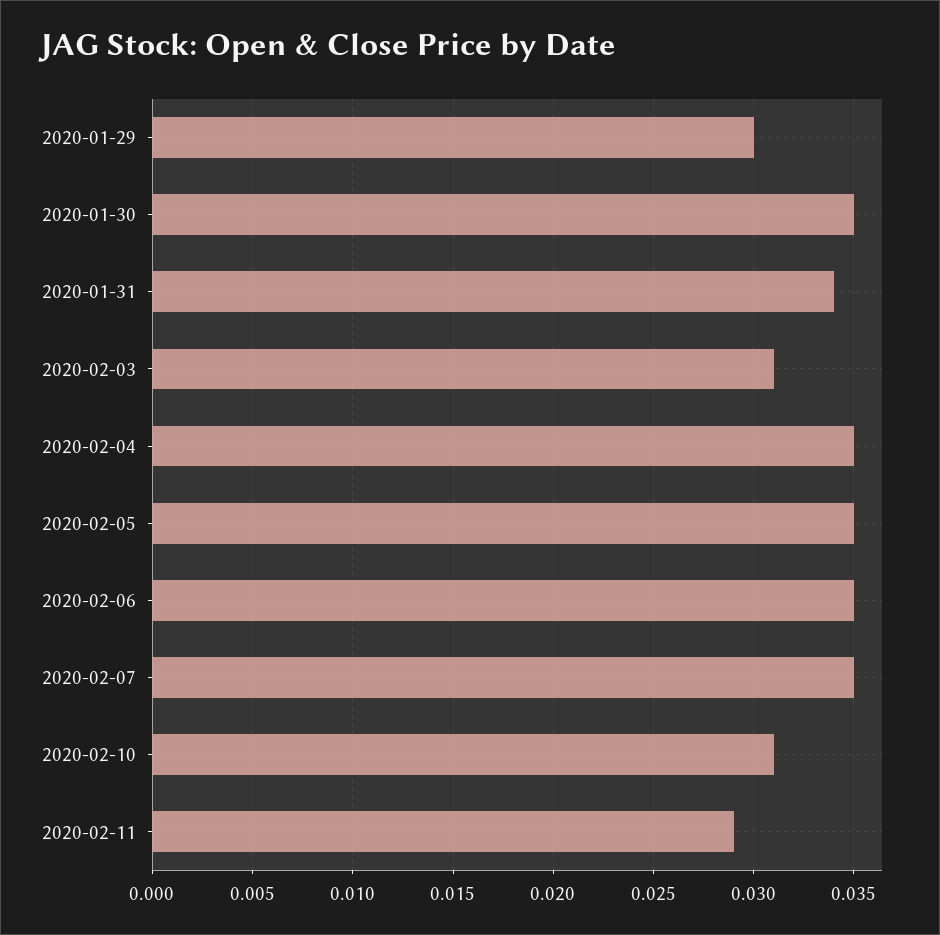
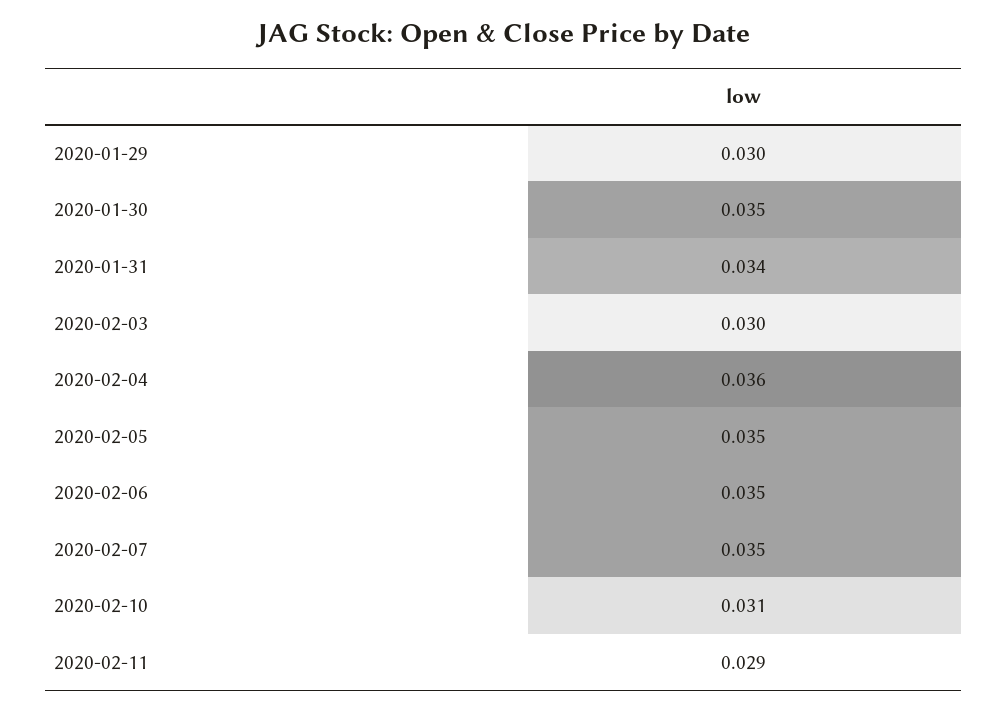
  {
    "2020-01-29": 0.03,
    "2020-01-30": 0.035,
    "2020-01-31": 0.034,
-   "2020-02-03": 0.031,
+   "2020-02-03": 0.03,
-   "2020-02-04": 0.035,
+   "2020-02-04": 0.036,
    "2020-02-05": 0.035,
    "2020-02-06": 0.035,
    "2020-02-07": 0.035,
    "2020-02-10": 0.031,
    "2020-02-11": 0.029
  }

